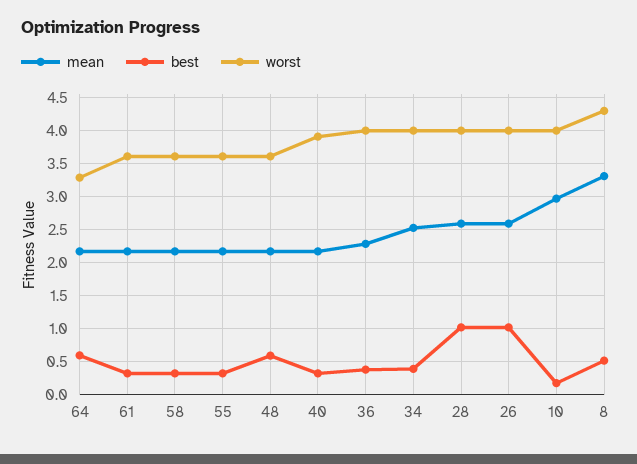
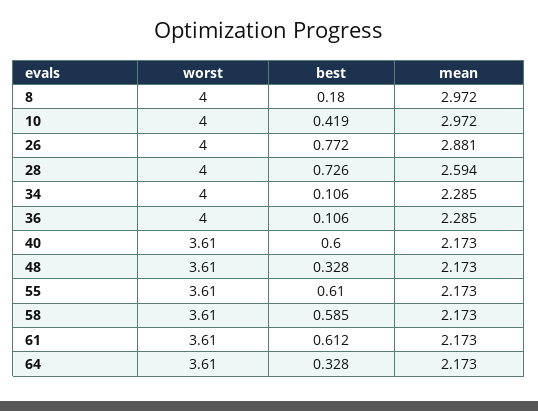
  {
    "mean": {
      "64": 2.173,
      "61": 2.173,
      "58": 2.173,
      "55": 2.173,
      "48": 2.173,
      "40": 2.173,
      "36": 2.285,
-     "34": 2.5,
+     "34": 2.285,
      "28": 2.594,
-     "26": 2.6,
+     "26": 2.881,
      "10": 2.972,
-     "8": 3.3
+     "8": 2.972
    },
    "best": {
-     "64": 0.6,
+     "64": 0.328,
-     "61": 0.3,
+     "61": 0.612,
-     "58": 0.3,
+     "58": 0.585,
-     "55": 0.3,
+     "55": 0.61,
-     "48": 0.6,
+     "48": 0.328,
-     "40": 0.3,
+     "40": 0.6,
-     "36": 0.4,
+     "36": 0.106,
-     "34": 0.4,
+     "34": 0.106,
-     "28": 1,
+     "28": 0.726,
-     "26": 1,
+     "26": 0.772,
-     "10": 0.2,
+     "10": 0.419,
-     "8": 0.5
+     "8": 0.18
    },
    "worst": {
-     "64": 3.3,
+     "64": 3.61,
      "61": 3.61,
      "58": 3.61,
      "55": 3.61,
      "48": 3.61,
-     "40": 3.9,
+     "40": 3.61,
      "36": 4,
      "34": 4,
      "28": 4,
      "26": 4,
      "10": 4,
-     "8": 4.3
+     "8": 4
    }
  }

